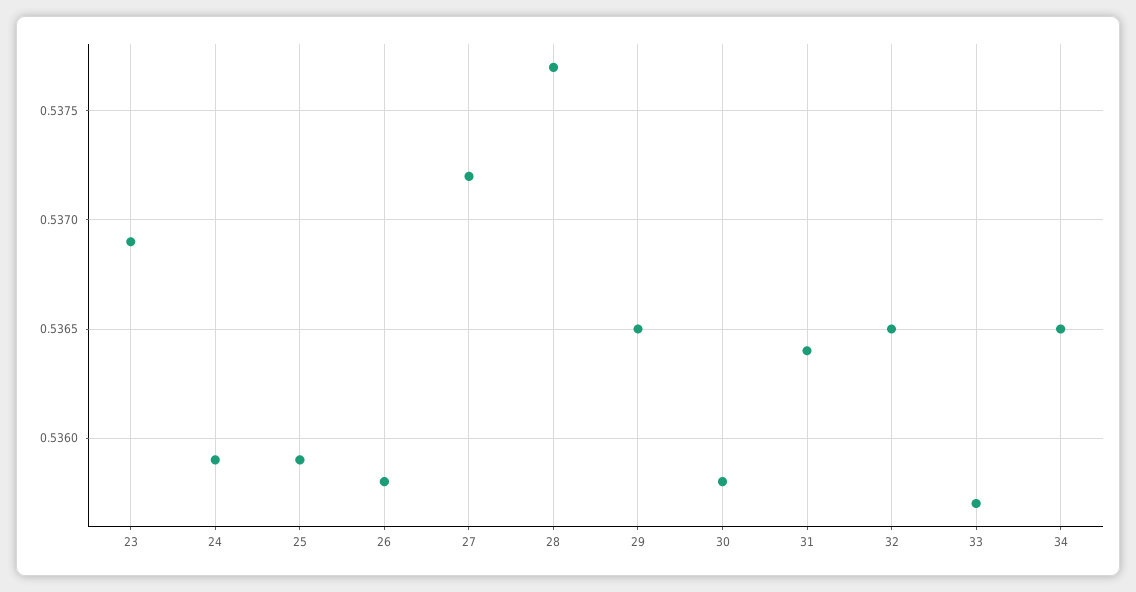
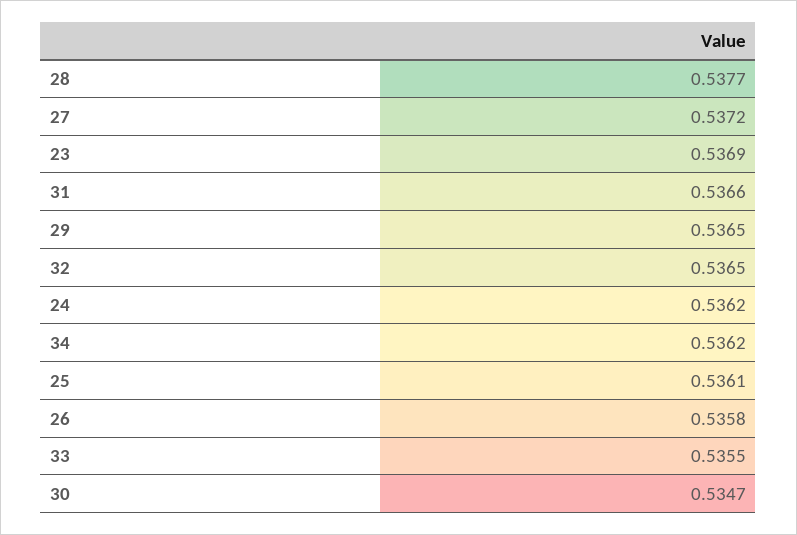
  {
    "23": 0.5369,
-   "24": 0.5359,
+   "24": 0.5362,
-   "25": 0.5359,
+   "25": 0.5361,
    "26": 0.5358,
    "27": 0.5372,
    "28": 0.5377,
    "29": 0.5365,
-   "30": 0.5358,
+   "30": 0.5347,
-   "31": 0.5364,
+   "31": 0.5366,
    "32": 0.5365,
-   "33": 0.5357,
+   "33": 0.5355,
-   "34": 0.5365
+   "34": 0.5362
  }

